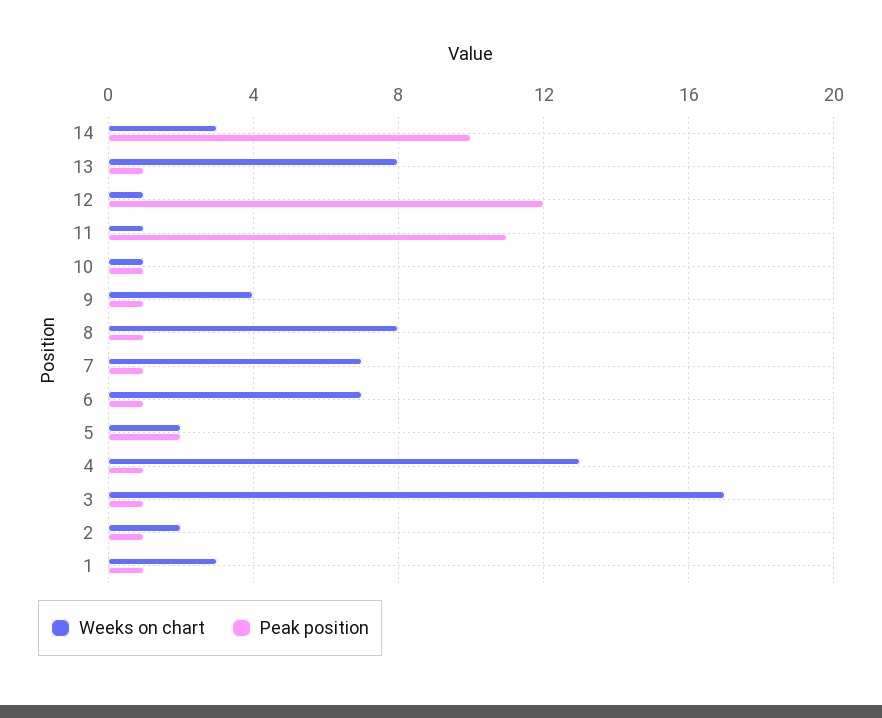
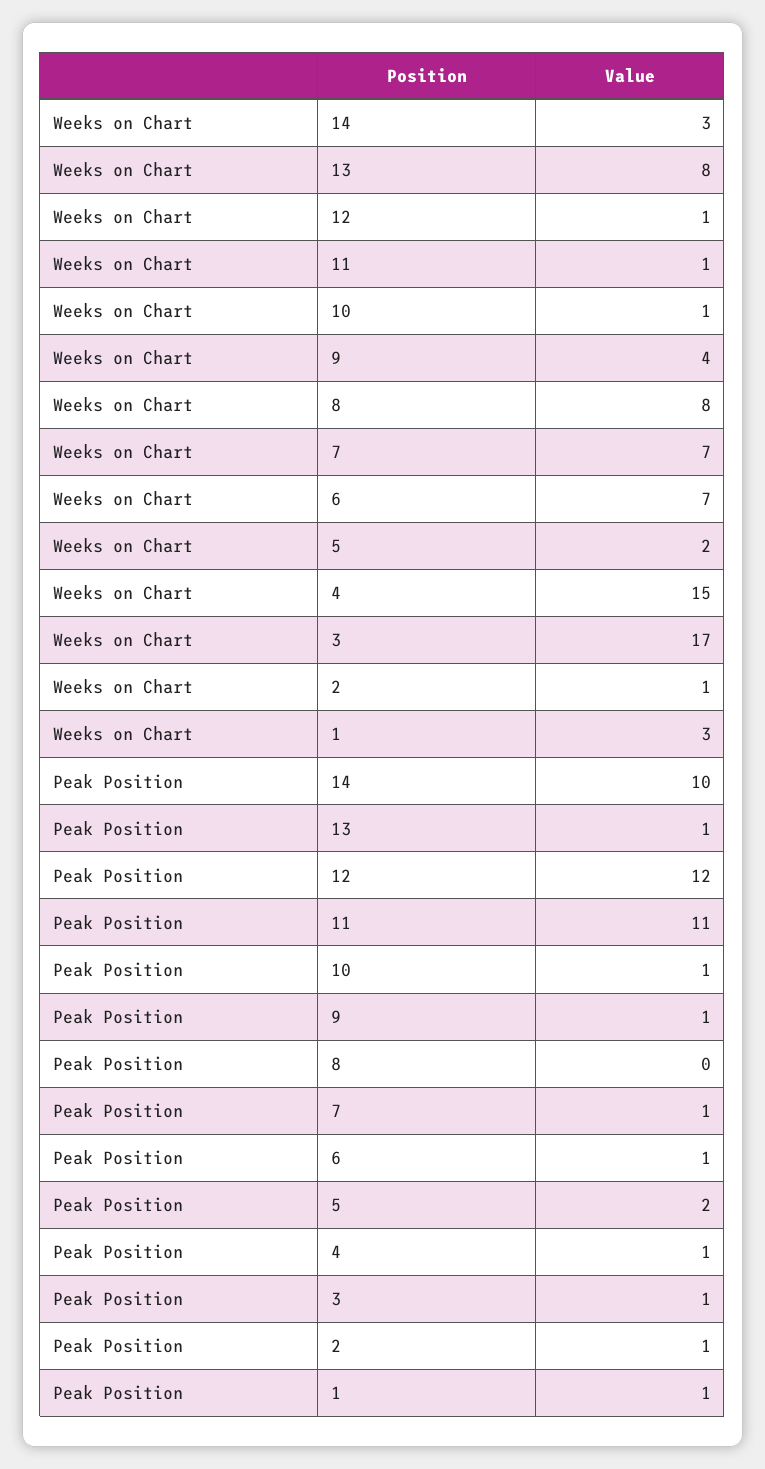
  {
    "Weeks on chart": {
      "14": 3,
      "13": 8,
      "12": 1,
      "11": 1,
      "10": 1,
      "9": 4,
      "8": 8,
      "7": 7,
      "6": 7,
      "5": 2,
-     "4": 13,
+     "4": 15,
      "3": 17,
-     "2": 2,
+     "2": 1,
      "1": 3
    },
    "Peak position": {
      "14": 10,
      "13": 1,
      "12": 12,
      "11": 11,
      "10": 1,
      "9": 1,
-     "8": 1,
+     "8": 0,
      "7": 1,
      "6": 1,
      "5": 2,
      "4": 1,
      "3": 1,
      "2": 1,
      "1": 1
    }
  }

